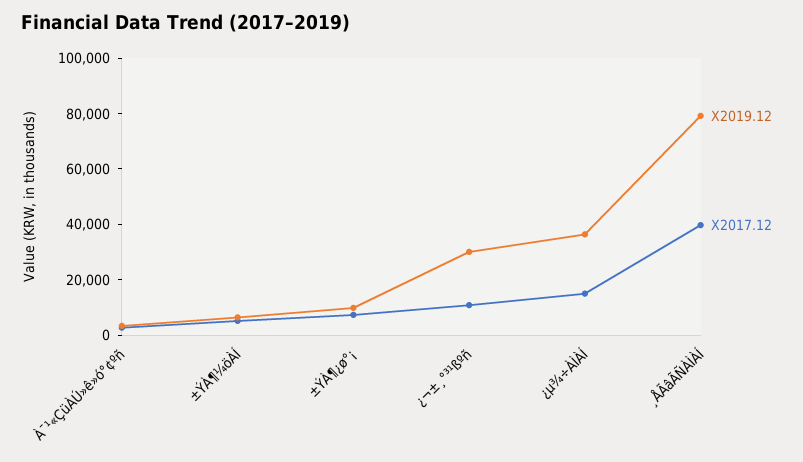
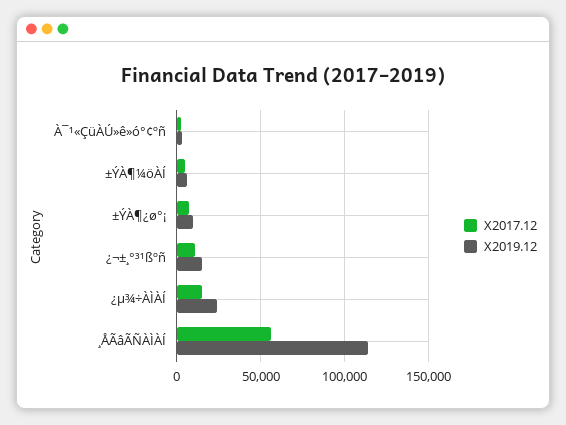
  {
    "X2019.12": {
      "À¯¹«ÇüÀÚ»ê»ó°¢ºñ": 5000,
      "±ÝÀ¶¼öÀÍ": 5000,
      "±ÝÀ¶¿ø°¡": 10000,
-     "¿¬±¸°³¹ßºñ": 30000,
+     "¿¬±¸°³¹ßºñ": 15000,
-     "¿µ¾÷ÀÌÀÍ": 35000,
+     "¿µ¾÷ÀÌÀÍ": 25000,
-     "¸ÅÃâÃÑÀÌÀÍ": 80000
+     "¸ÅÃâÃÑÀÌÀÍ": 115000
    },
    "X2017.12": {
      "À¯¹«ÇüÀÚ»ê»ó°¢ºñ": 5000,
      "±ÝÀ¶¼öÀÍ": 5000,
      "±ÝÀ¶¿ø°¡": 5000,
      "¿¬±¸°³¹ßºñ": 10000,
      "¿µ¾÷ÀÌÀÍ": 15000,
-     "¸ÅÃâÃÑÀÌÀÍ": 40000
+     "¸ÅÃâÃÑÀÌÀÍ": 55000
    }
  }

